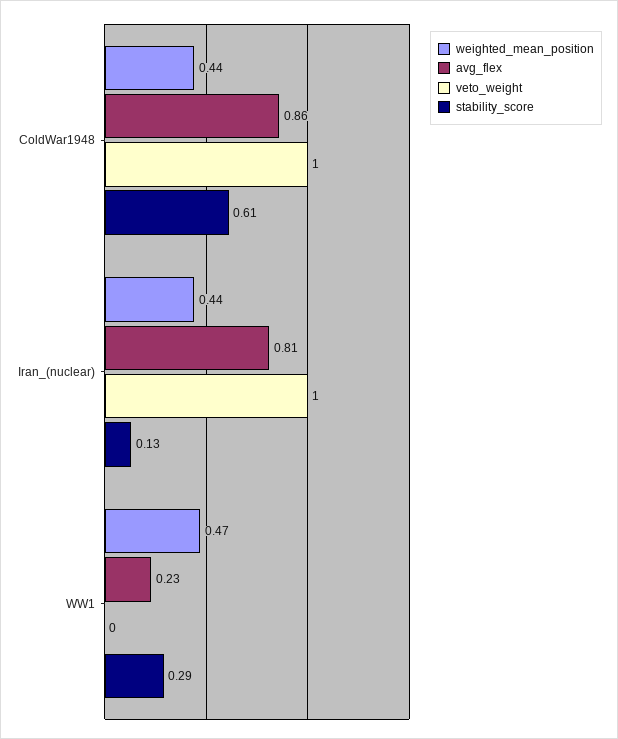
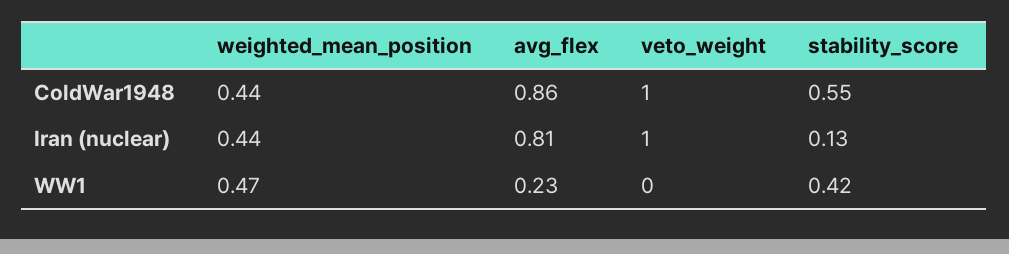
  {
    "weighted_mean_position": {
      "ColdWar1948": 0.44,
      "Iran_(nuclear)": 0.44,
      "WW1": 0.47
    },
    "avg_flex": {
      "ColdWar1948": 0.86,
      "Iran_(nuclear)": 0.81,
      "WW1": 0.23
    },
    "veto_weight": {
      "ColdWar1948": 1,
      "Iran_(nuclear)": 1,
      "WW1": 0
    },
    "stability_score": {
-     "ColdWar1948": 0.61,
+     "ColdWar1948": 0.55,
      "Iran_(nuclear)": 0.13,
-     "WW1": 0.29
+     "WW1": 0.42
    }
  }

